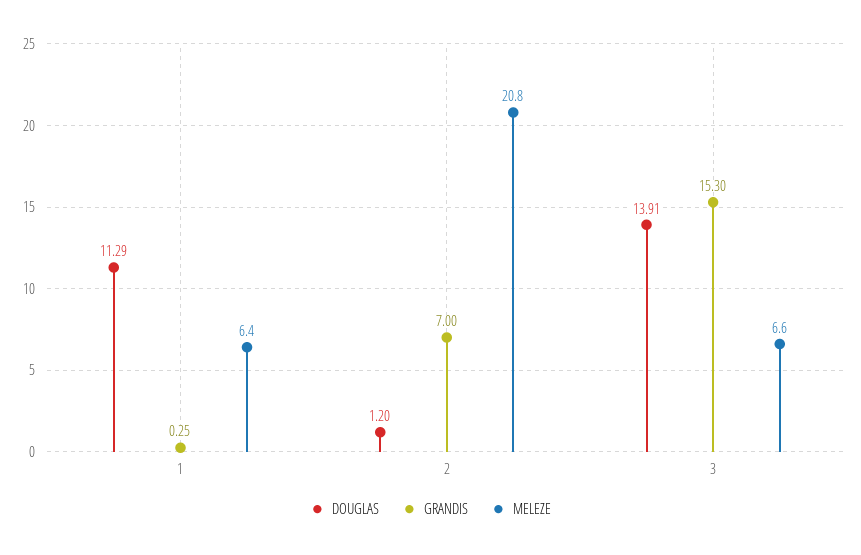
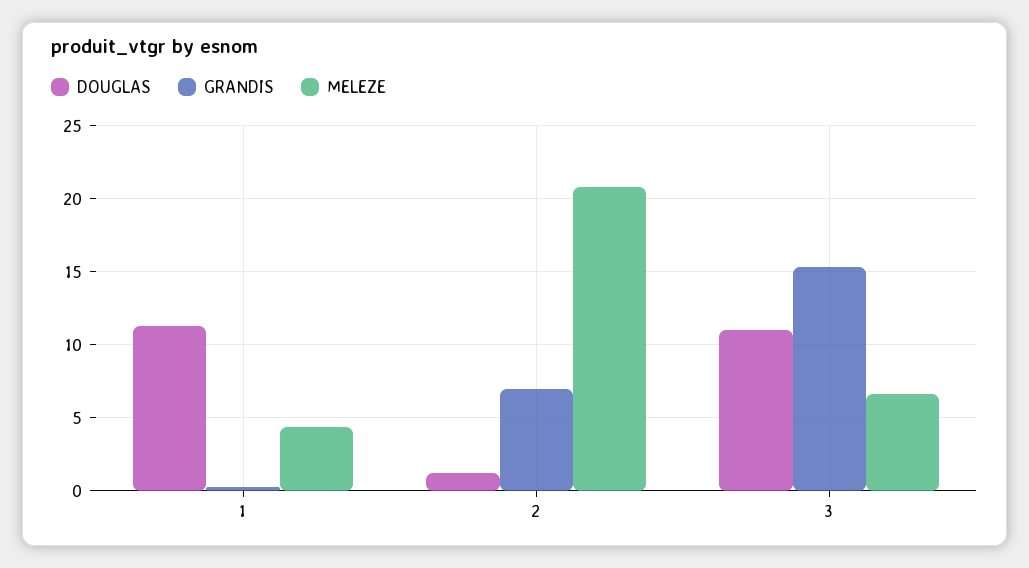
  {
    "DOUGLAS": {
      "1": 11.29,
      "2": 1.2,
-     "3": 13.91
+     "3": 11
    },
    "GRANDIS": {
      "1": 0.25,
      "2": 7,
      "3": 15.3
    },
    "MELEZE": {
-     "1": 6.4,
+     "1": 4.5,
      "2": 20.8,
      "3": 6.6
    }
  }

